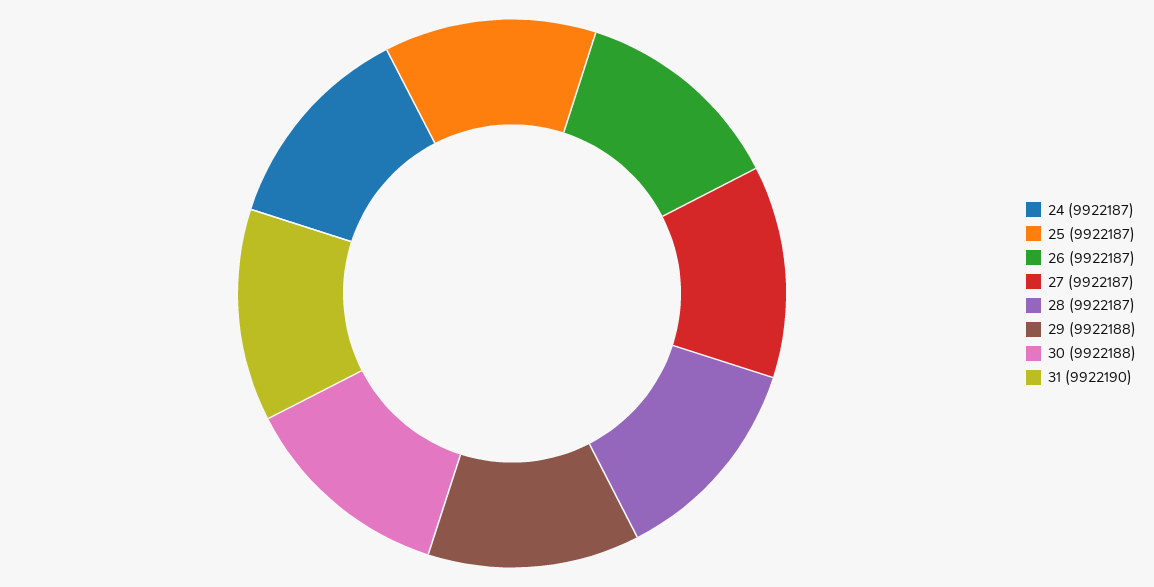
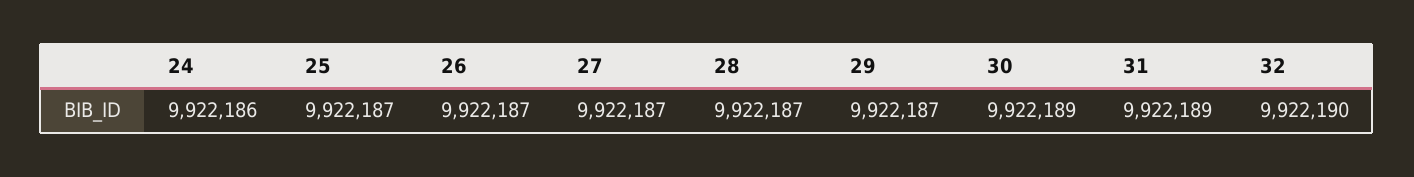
  {
-   "24": 9922187,
+   "24": 9922186,
    "25": 9922187,
    "26": 9922187,
    "27": 9922187,
    "28": 9922187,
-   "29": 9922188,
+   "29": 9922187,
-   "30": 9922188,
+   "30": 9922189,
-   "31": 9922190
+   "31": 9922189,
+   "32": 9922190
  }

